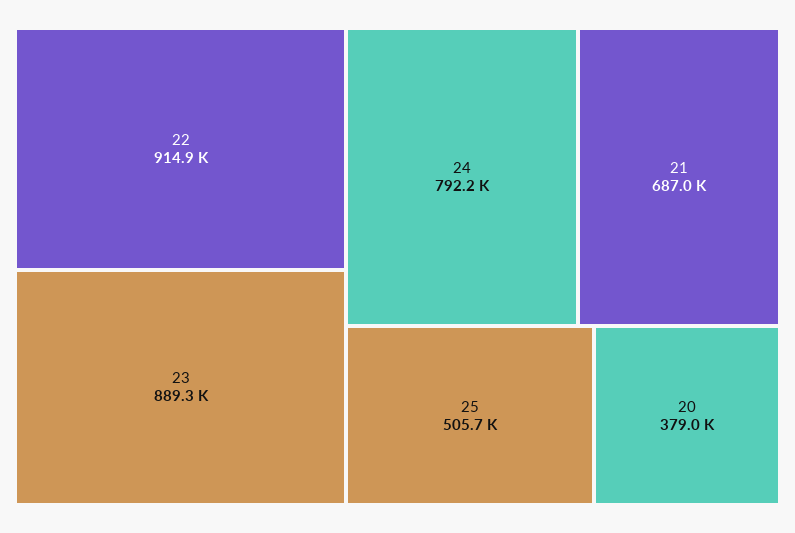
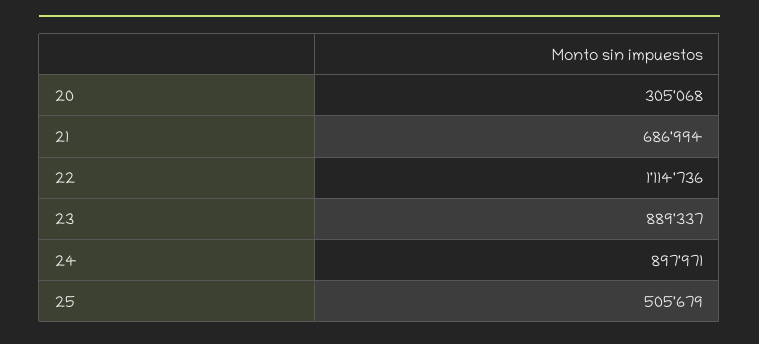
  {
-   "22": 914900,
+   "22": 1114736,
    "23": 889337,
-   "24": 792200,
+   "24": 897971,
    "21": 686994,
    "25": 505679,
-   "20": 379000
+   "20": 305068
  }

